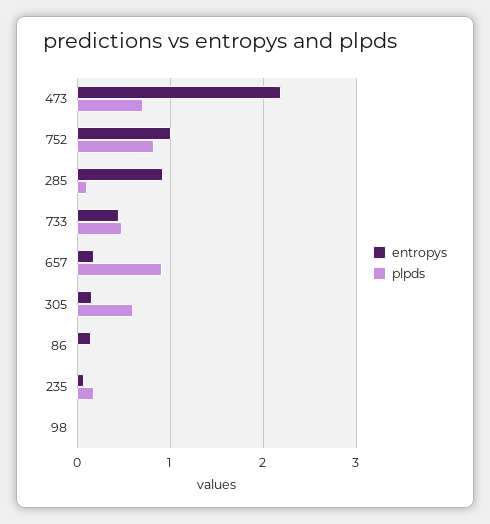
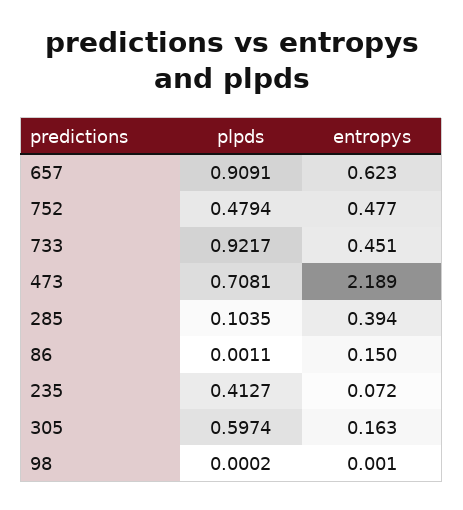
  {
    "entropys": {
      "473": 2.189,
-     "752": 1,
+     "752": 0.477,
-     "285": 0.9,
+     "285": 0.394,
      "733": 0.451,
-     "657": 0.2,
+     "657": 0.623,
      "305": 0.163,
      "86": 0.15,
      "235": 0.072,
      "98": 0.001
    },
    "plpds": {
      "473": 0.7081,
-     "752": 0.8,
+     "752": 0.4794,
      "285": 0.1035,
-     "733": 0.5,
+     "733": 0.9217,
      "657": 0.9091,
      "305": 0.5974,
      "86": 0.0011,
-     "235": 0.2,
+     "235": 0.4127,
      "98": 0.0002
    }
  }

